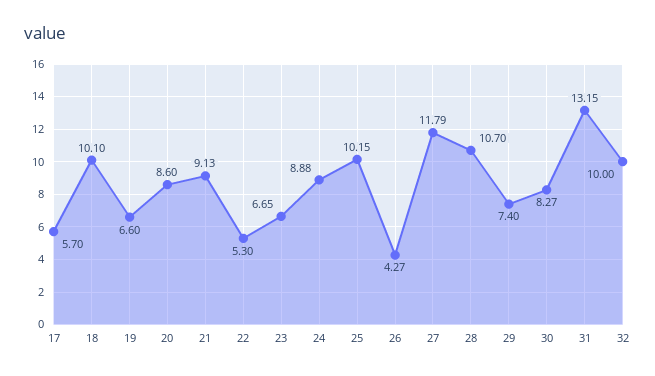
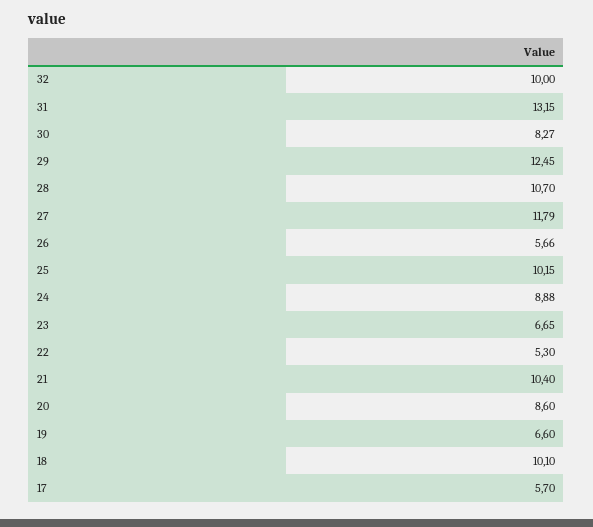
  {
    "17": 5.7,
    "18": 10.1,
    "19": 6.6,
    "20": 8.6,
-   "21": 9.13,
+   "21": 10.4,
    "22": 5.3,
    "23": 6.65,
    "24": 8.88,
    "25": 10.15,
-   "26": 4.27,
+   "26": 5.66,
    "27": 11.79,
    "28": 10.7,
-   "29": 7.4,
+   "29": 12.45,
    "30": 8.27,
    "31": 13.15,
    "32": 10
  }

